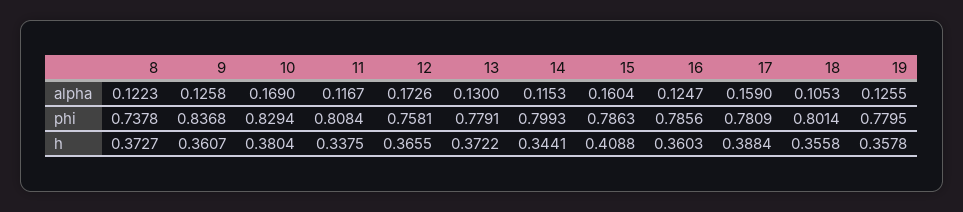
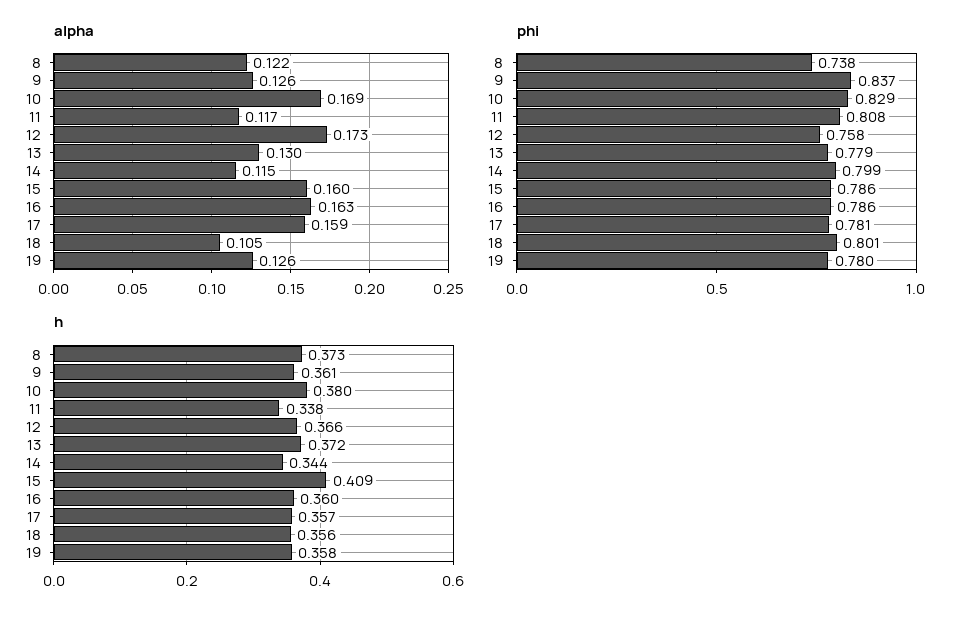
  {
    "alpha": {
      "8": 0.1223,
      "9": 0.1258,
      "10": 0.169,
      "11": 0.1167,
      "12": 0.1726,
      "13": 0.13,
      "14": 0.1153,
      "15": 0.1604,
-     "16": 0.1247,
+     "16": 0.163,
      "17": 0.159,
      "18": 0.1053,
      "19": 0.1255
    },
    "phi": {
      "8": 0.7378,
      "9": 0.8368,
      "10": 0.8294,
      "11": 0.8084,
      "12": 0.7581,
      "13": 0.7791,
      "14": 0.7993,
      "15": 0.7863,
      "16": 0.7856,
      "17": 0.7809,
      "18": 0.8014,
      "19": 0.7795
    },
    "h": {
      "8": 0.3727,
      "9": 0.3607,
      "10": 0.3804,
      "11": 0.3375,
      "12": 0.3655,
      "13": 0.3722,
      "14": 0.3441,
      "15": 0.4088,
      "16": 0.3603,
-     "17": 0.3884,
+     "17": 0.357,
      "18": 0.3558,
      "19": 0.3578
    }
  }

